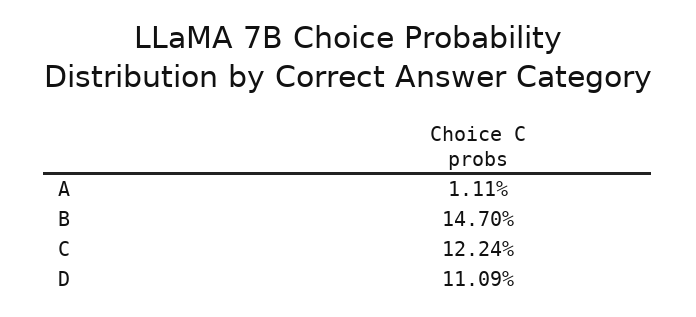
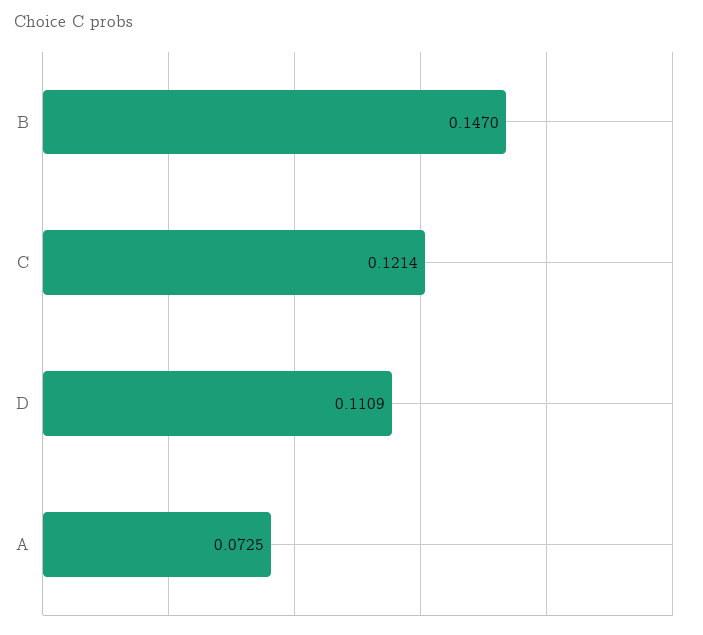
  {
-   "A": 0.0111,
+   "A": 0.0725,
    "B": 0.147,
-   "C": 0.1224,
+   "C": 0.1214,
    "D": 0.1109
  }

